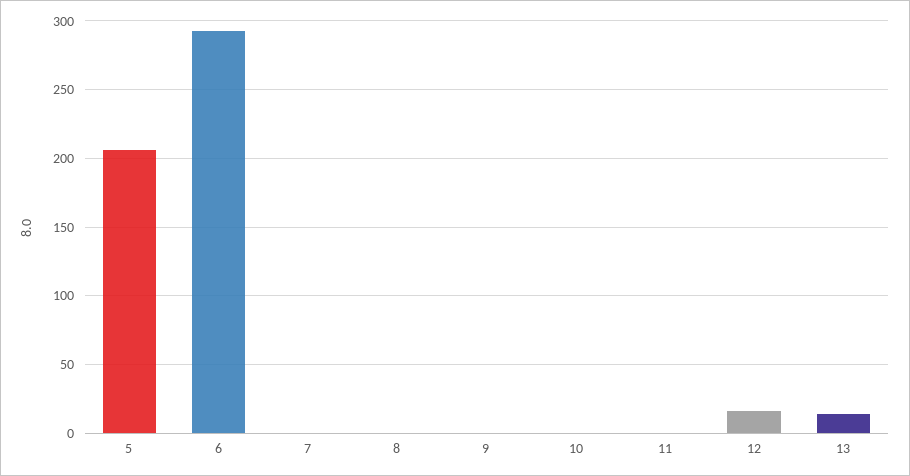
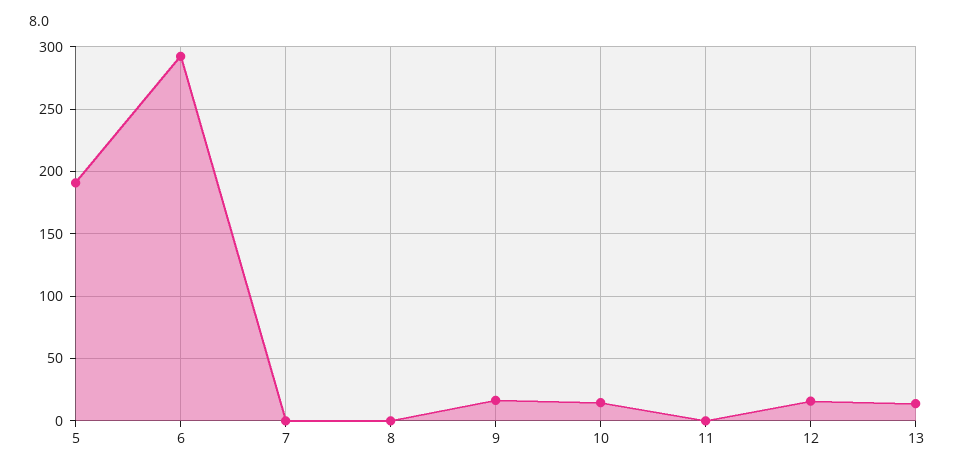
  {
-   "5": 205,
+   "5": 190,
    "6": 295,
    "7": 0,
    "8": 0,
-   "9": 0,
+   "9": 15,
-   "10": 0,
+   "10": 15,
    "11": 0,
    "12": 15,
    "13": 15
  }

